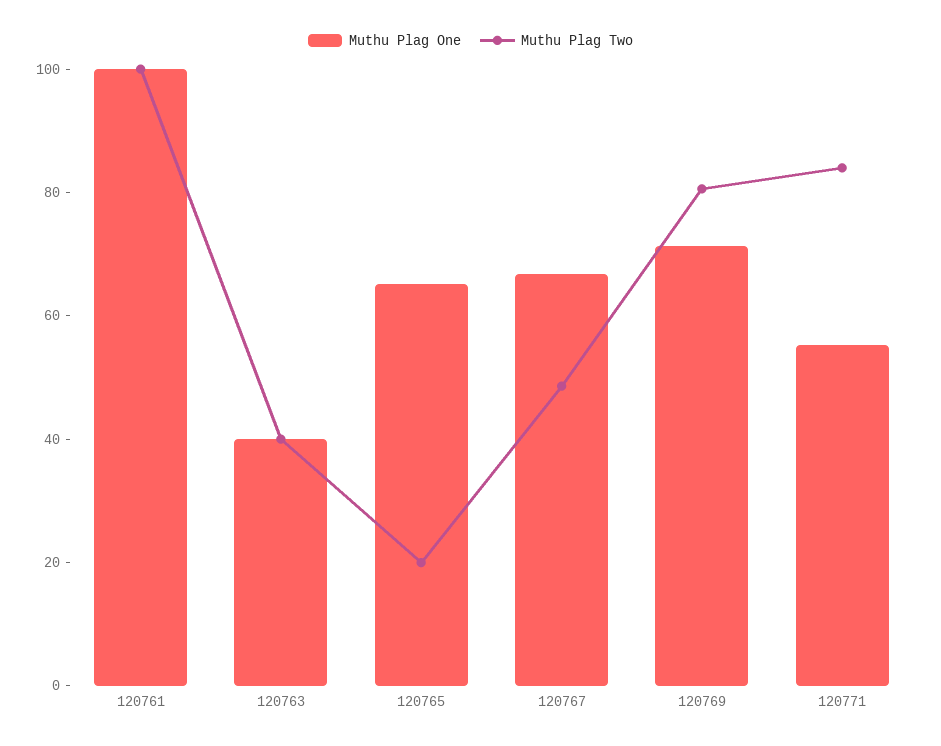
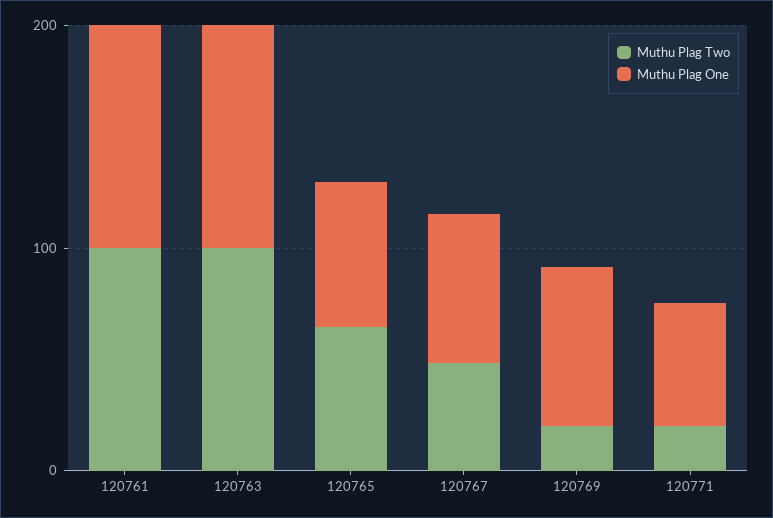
  {
    "Muthu Plag One": {
      "120761": 100,
-     "120763": 40,
+     "120763": 100,
      "120765": 65,
      "120767": 65,
      "120769": 70,
      "120771": 55
    },
    "Muthu Plag Two": {
      "120761": 100,
-     "120763": 40,
+     "120763": 100,
-     "120765": 20,
+     "120765": 60,
      "120767": 50,
-     "120769": 80,
+     "120769": 20,
-     "120771": 85
+     "120771": 20
    }
  }

